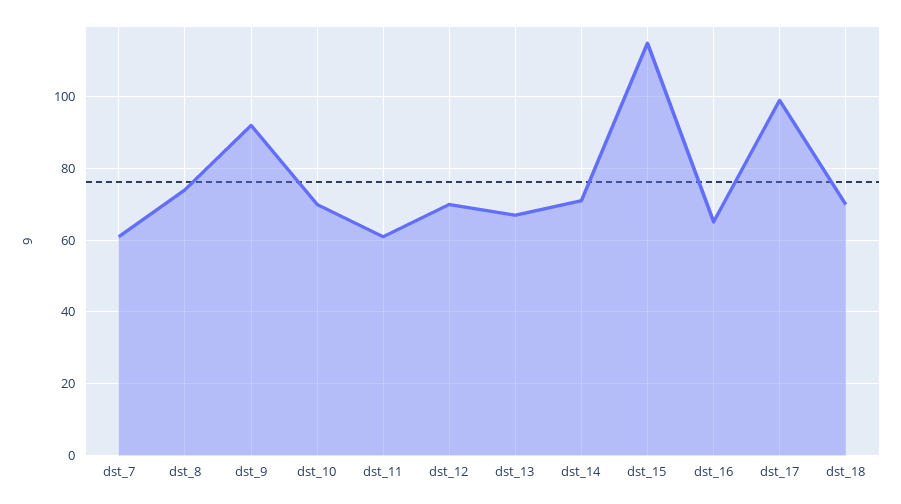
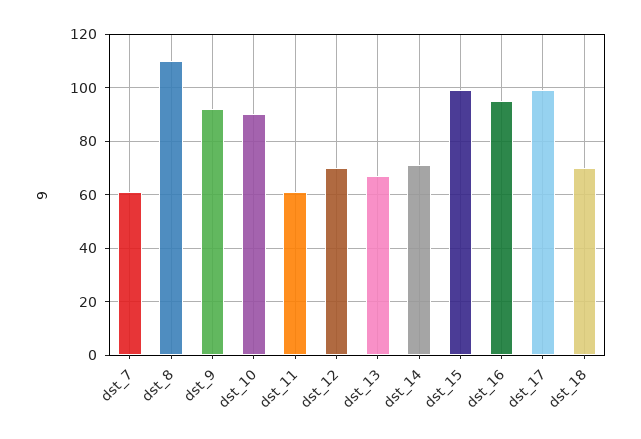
  {
    "dst_7": 60,
-   "dst_8": 75,
+   "dst_8": 110,
    "dst_9": 90,
-   "dst_10": 70,
+   "dst_10": 90,
    "dst_11": 60,
    "dst_12": 70,
    "dst_13": 65,
    "dst_14": 70,
-   "dst_15": 115,
+   "dst_15": 100,
-   "dst_16": 65,
+   "dst_16": 95,
    "dst_17": 100,
    "dst_18": 70
  }

